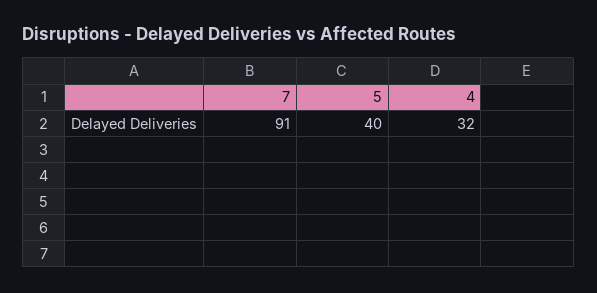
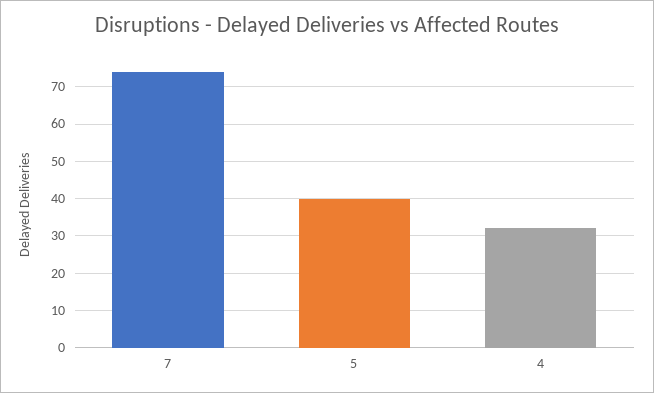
  {
-   "7": 91,
+   "7": 75,
    "5": 40,
    "4": 32
  }

